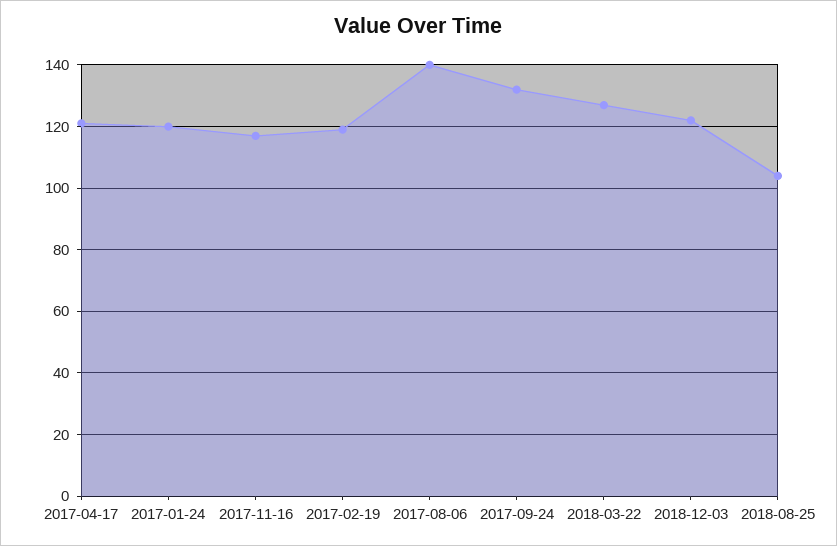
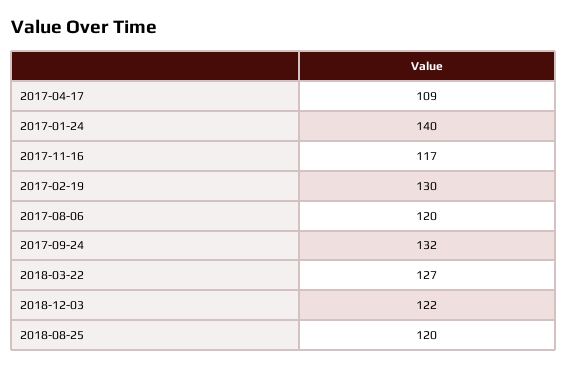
  {
-   "2017-04-17": 120,
+   "2017-04-17": 109,
-   "2017-01-24": 120,
+   "2017-01-24": 140,
    "2017-11-16": 117,
-   "2017-02-19": 120,
+   "2017-02-19": 130,
-   "2017-08-06": 140,
+   "2017-08-06": 120,
    "2017-09-24": 132,
    "2018-03-22": 127,
    "2018-12-03": 122,
-   "2018-08-25": 105
+   "2018-08-25": 120
  }

